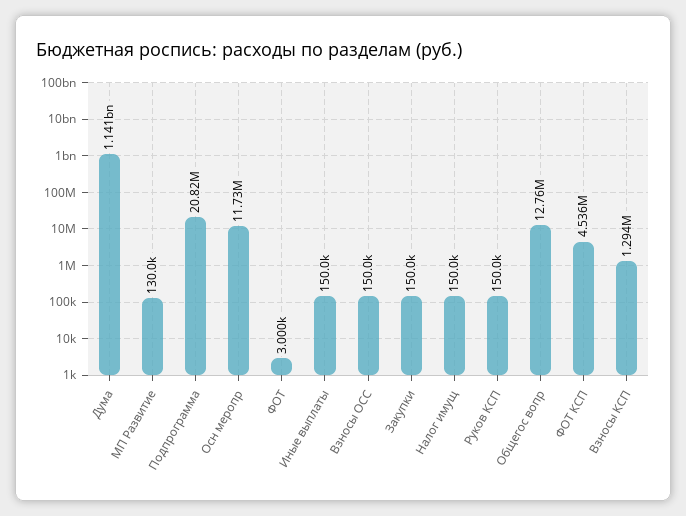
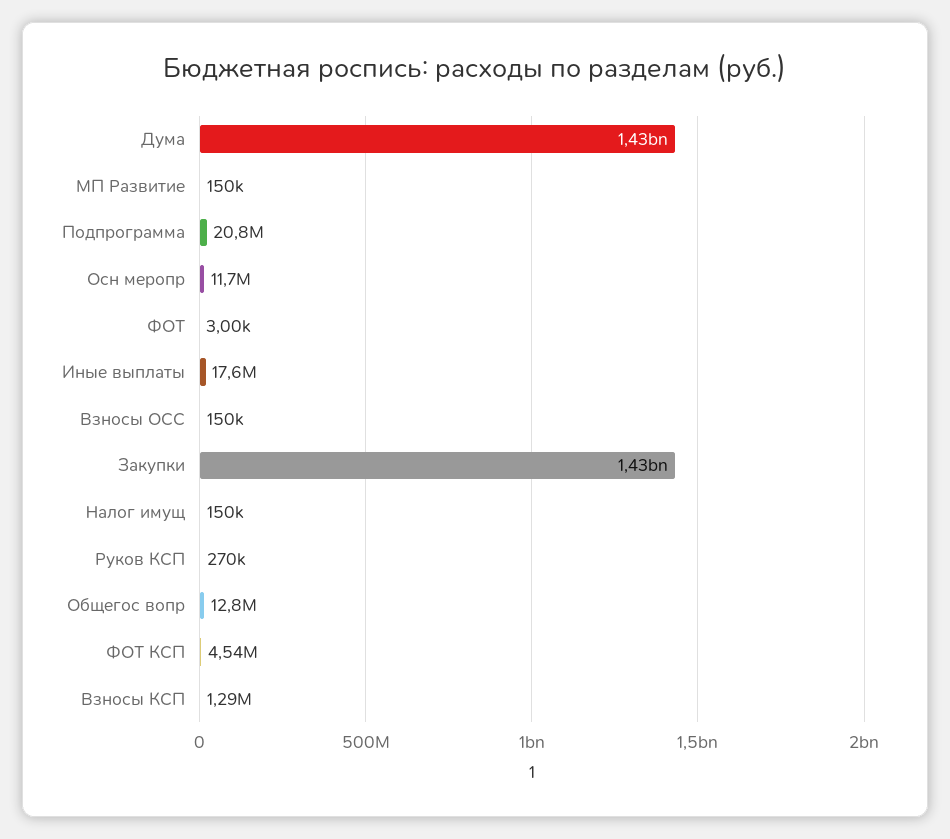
  {
-   "Дума": 1141000000,
+   "Дума": 1430000000,
-   "МП Развитие": 130000,
+   "МП Развитие": 150000,
    "Подпрограмма": 20820000,
    "Осн меропр": 11730000,
    "ФОТ": 3000,
-   "Иные выплаты": 150000,
+   "Иные выплаты": 17600000,
    "Взносы ОСС": 150000,
-   "Закупки": 150000,
+   "Закупки": 1430000000,
    "Налог имущ": 150000,
-   "Руков КСП": 150000,
+   "Руков КСП": 270000,
    "Общегос вопр": 12760000,
    "ФОТ КСП": 4536000,
    "Взносы КСП": 1294000
  }

